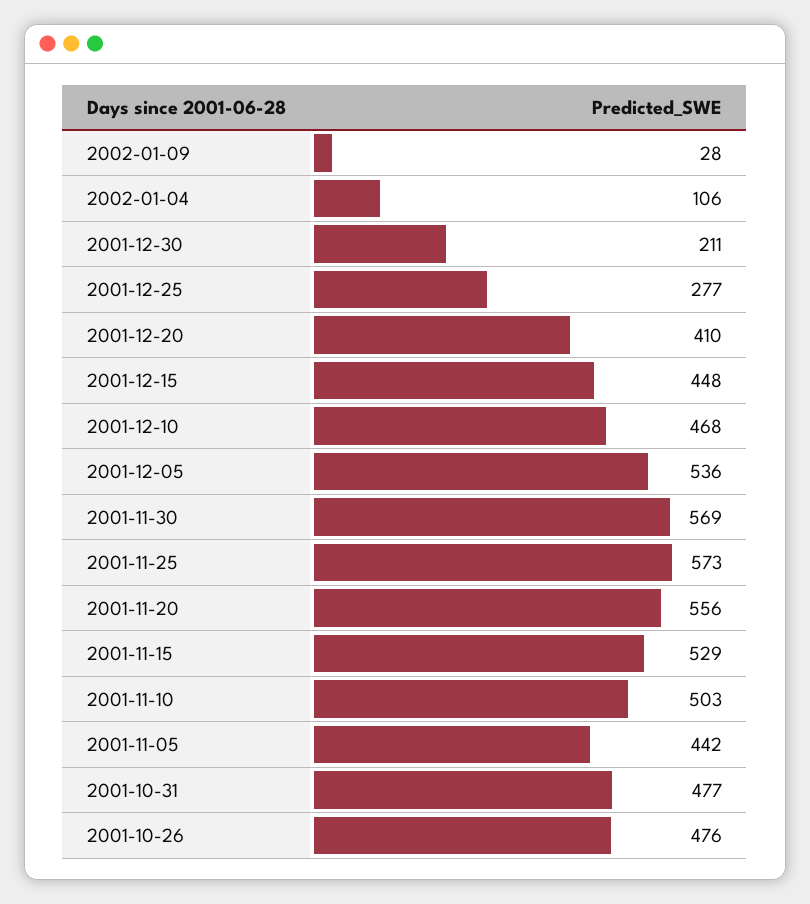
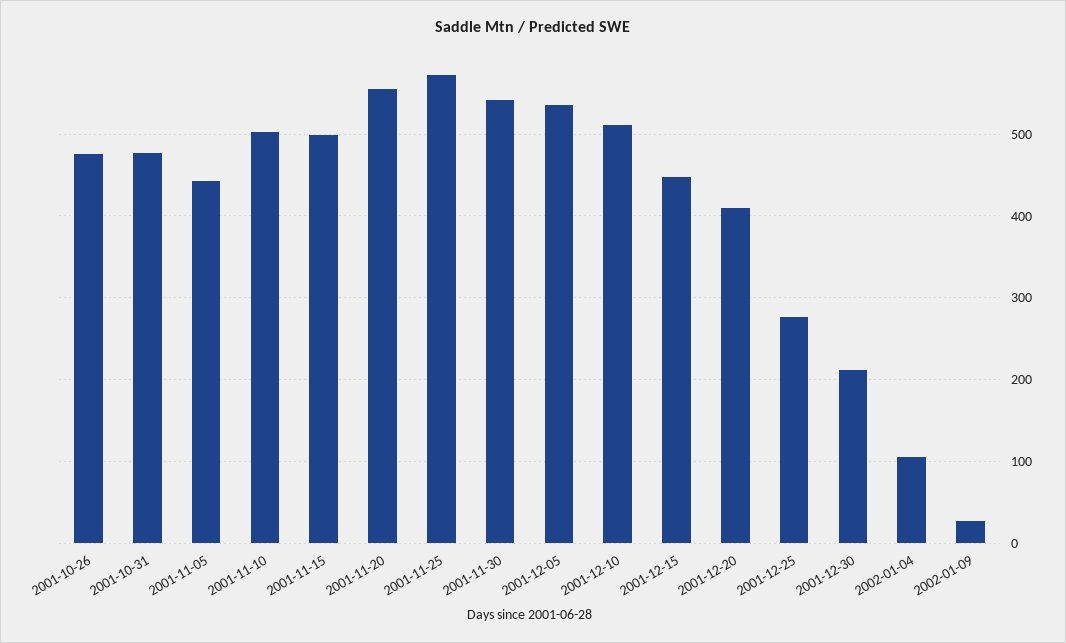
  {
    "2002-01-09": 28,
    "2002-01-04": 106,
    "2001-12-30": 211,
    "2001-12-25": 277,
    "2001-12-20": 410,
    "2001-12-15": 448,
-   "2001-12-10": 468,
+   "2001-12-10": 510,
    "2001-12-05": 536,
-   "2001-11-30": 569,
+   "2001-11-30": 540,
    "2001-11-25": 573,
    "2001-11-20": 556,
-   "2001-11-15": 529,
+   "2001-11-15": 500,
    "2001-11-10": 503,
    "2001-11-05": 442,
    "2001-10-31": 477,
    "2001-10-26": 476
  }

